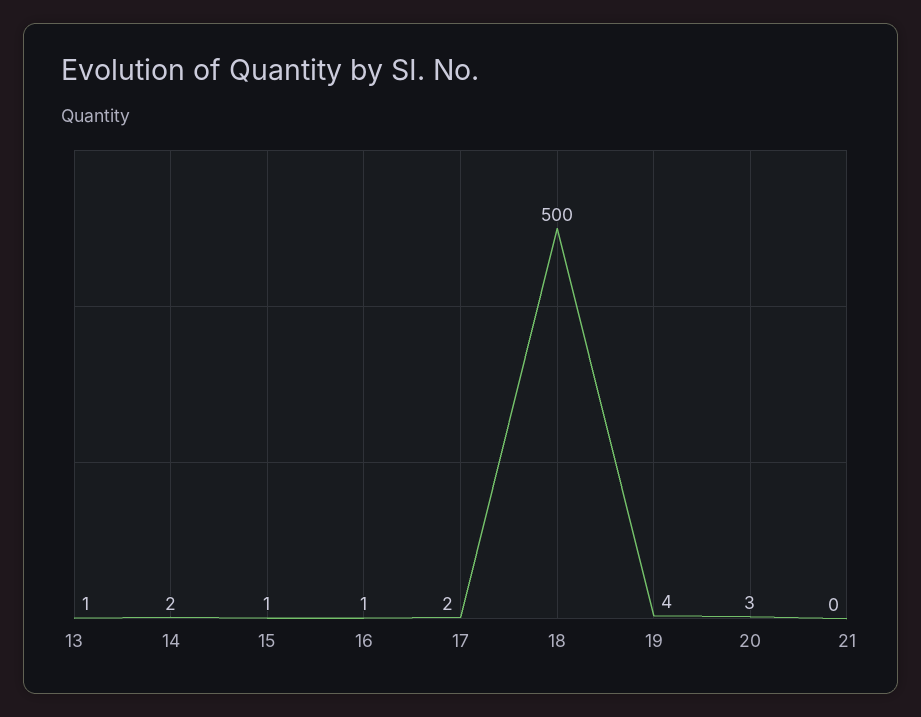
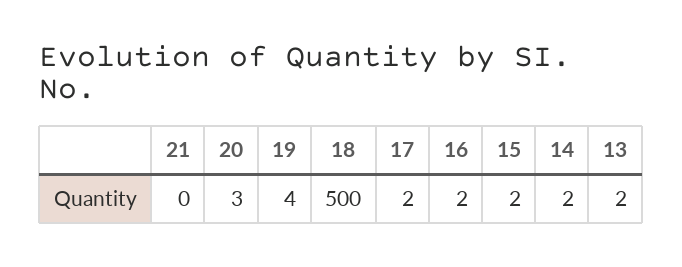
  {
-   "13": 1,
+   "13": 2,
    "14": 2,
-   "15": 1,
+   "15": 2,
-   "16": 1,
+   "16": 2,
    "17": 2,
    "18": 500,
    "19": 4,
    "20": 3,
    "21": 0
  }

